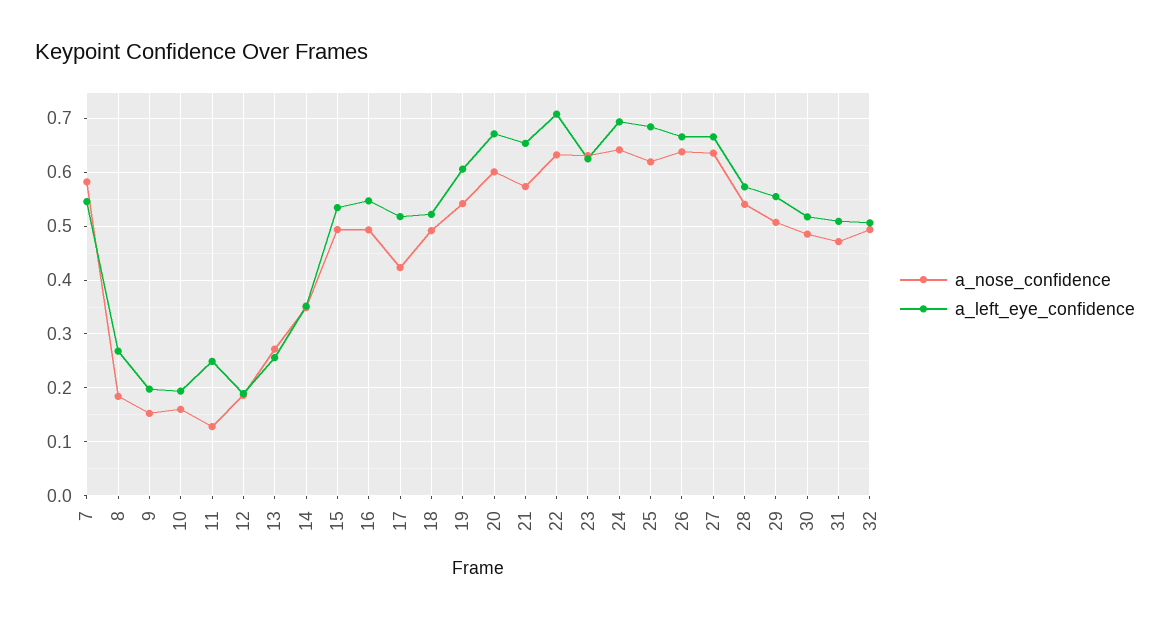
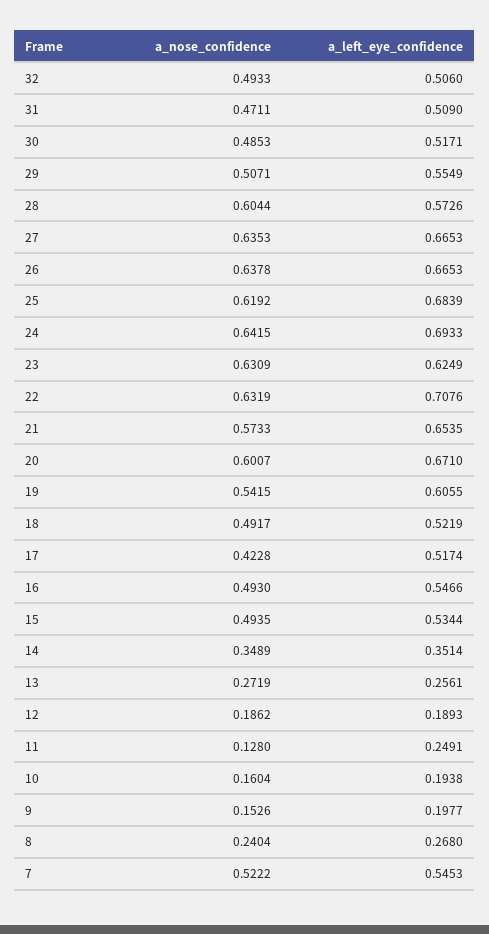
  {
    "a_nose_confidence": {
-     "7": 0.58,
+     "7": 0.5222,
-     "8": 0.18,
+     "8": 0.2404,
      "9": 0.1526,
      "10": 0.1604,
      "11": 0.128,
      "12": 0.1862,
      "13": 0.2719,
      "14": 0.3489,
      "15": 0.4935,
      "16": 0.493,
      "17": 0.4228,
      "18": 0.4917,
      "19": 0.5415,
      "20": 0.6007,
      "21": 0.5733,
      "22": 0.6319,
      "23": 0.6309,
      "24": 0.6415,
      "25": 0.6192,
      "26": 0.6378,
      "27": 0.6353,
-     "28": 0.54,
+     "28": 0.6044,
      "29": 0.5071,
      "30": 0.4853,
      "31": 0.4711,
      "32": 0.4933
    },
    "a_left_eye_confidence": {
      "7": 0.5453,
      "8": 0.268,
      "9": 0.1977,
      "10": 0.1938,
      "11": 0.2491,
      "12": 0.1893,
      "13": 0.2561,
      "14": 0.3514,
      "15": 0.5344,
      "16": 0.5466,
      "17": 0.5174,
      "18": 0.5219,
      "19": 0.6055,
      "20": 0.671,
      "21": 0.6535,
      "22": 0.7076,
      "23": 0.6249,
      "24": 0.6933,
      "25": 0.6839,
      "26": 0.6653,
      "27": 0.6653,
      "28": 0.5726,
      "29": 0.5549,
      "30": 0.5171,
      "31": 0.509,
      "32": 0.506
    }
  }

